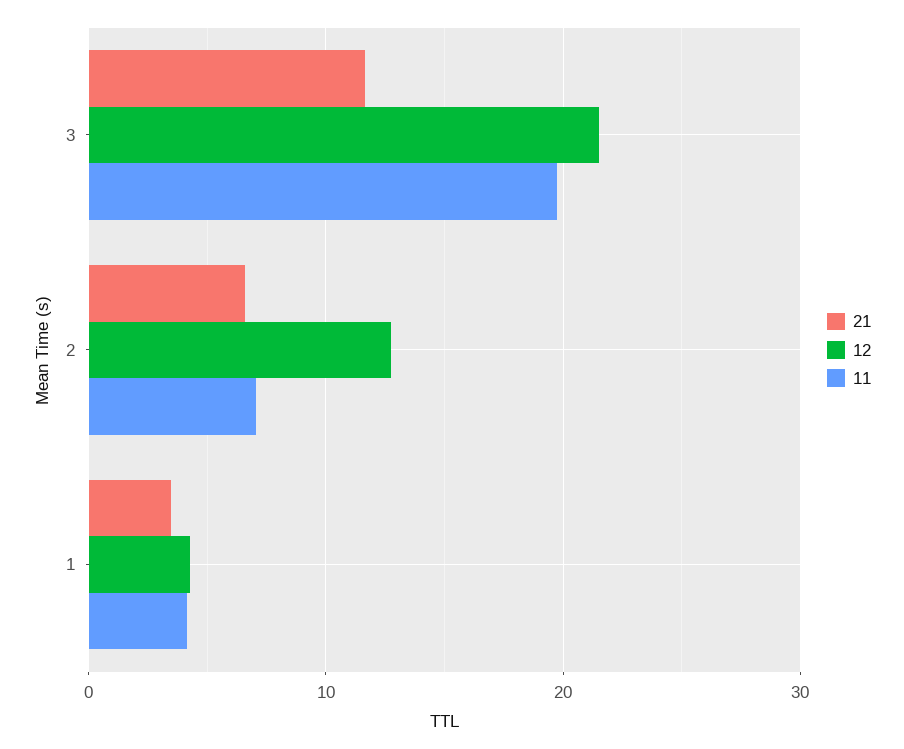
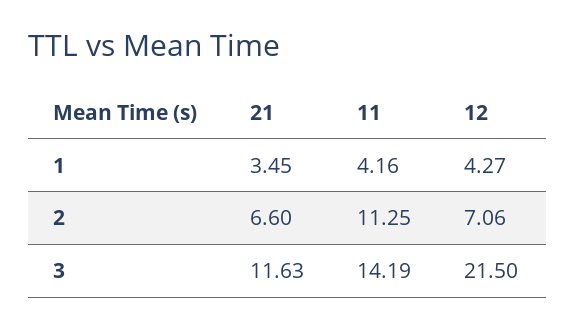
  {
    "21": {
      "3": 11.63,
      "2": 6.6,
      "1": 3.45
    },
    "12": {
      "3": 21.5,
-     "2": 13,
+     "2": 7.06,
      "1": 4.27
    },
    "11": {
-     "3": 20,
+     "3": 14.19,
-     "2": 7,
+     "2": 11.25,
      "1": 4.16
    }
  }

